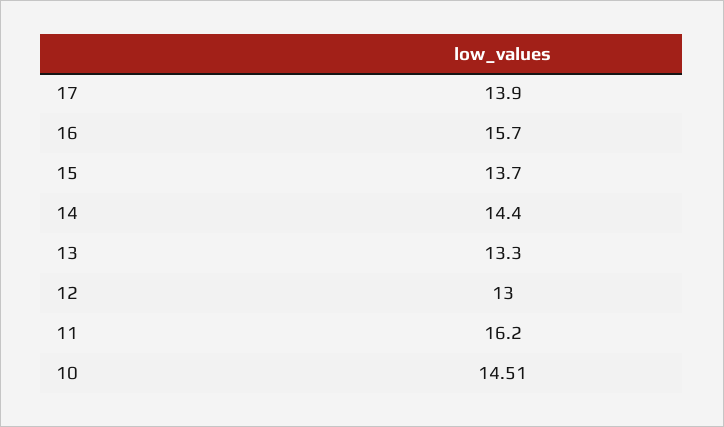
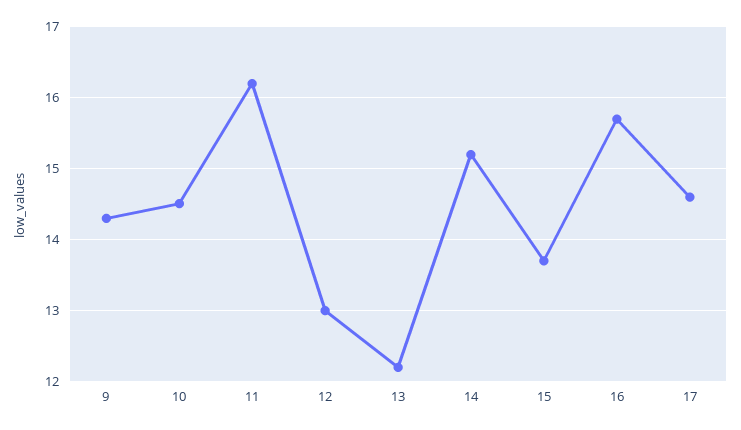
  {
-   "17": 13.9,
+   "17": 14.6,
    "16": 15.7,
    "15": 13.7,
-   "14": 14.4,
+   "14": 15.2,
-   "13": 13.3,
+   "13": 12.2,
    "12": 13,
    "11": 16.2,
-   "10": 14.51
+   "10": 14.51,
+   "9": 14.3
  }

